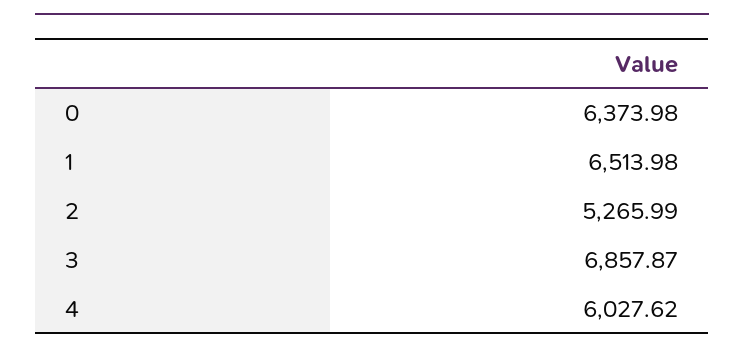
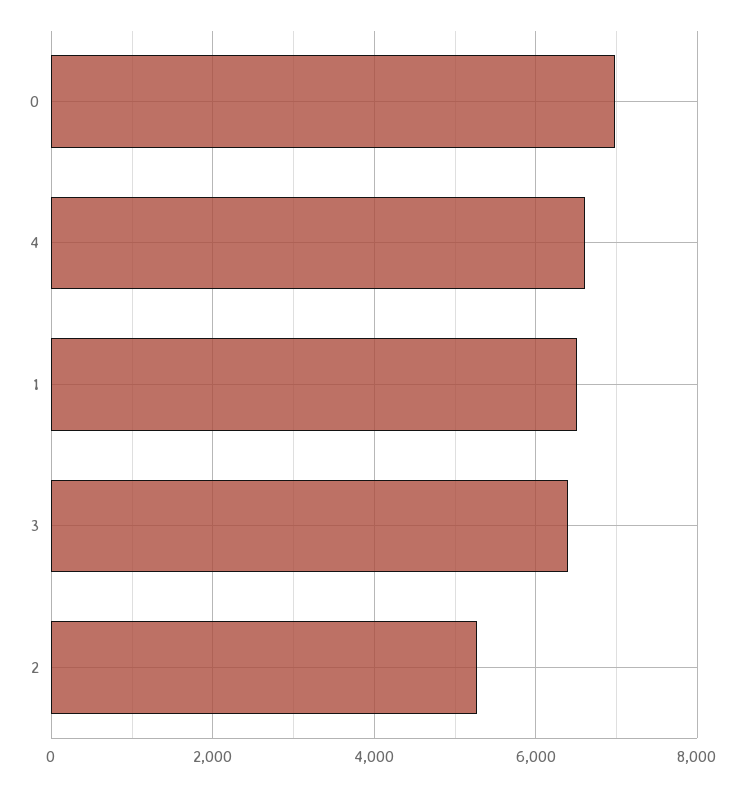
  {
-   "0": 6373.98,
+   "0": 7000,
    "1": 6513.98,
    "2": 5265.99,
-   "3": 6857.87,
+   "3": 6400,
-   "4": 6027.62
+   "4": 6600
  }

